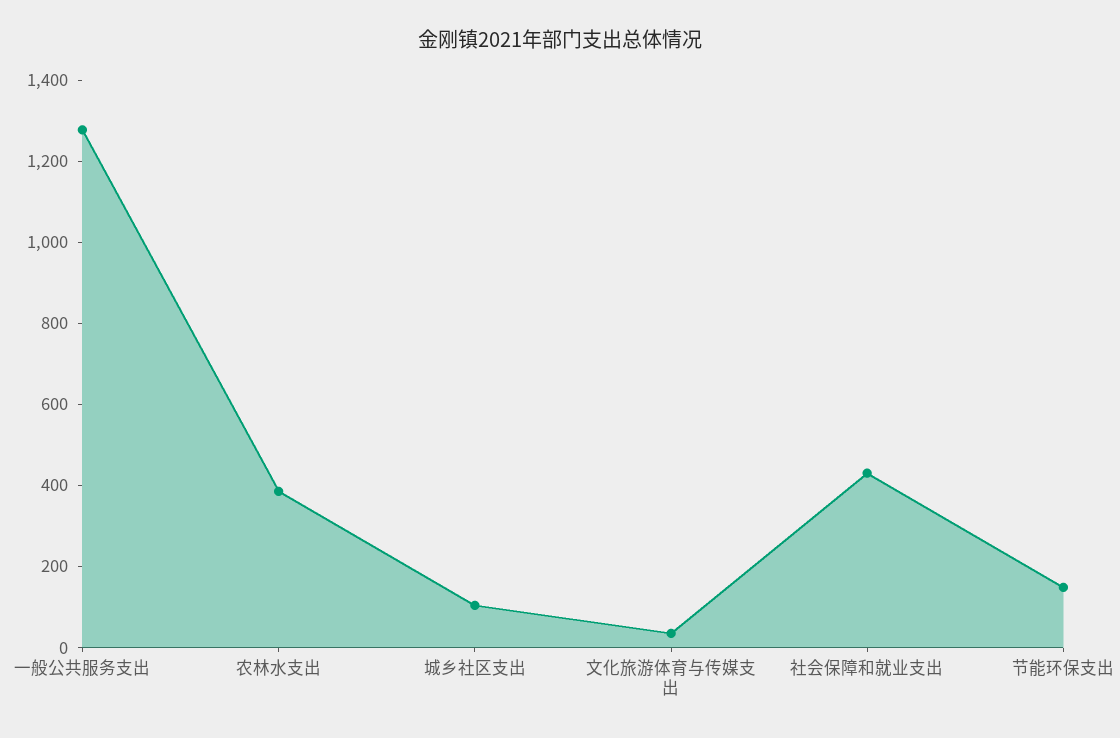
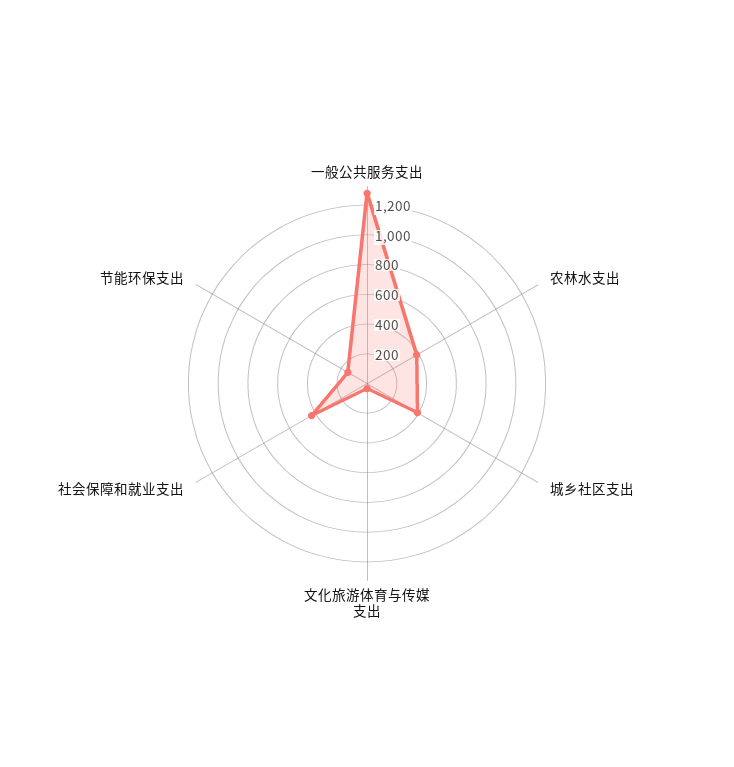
  {
    "一般公共服务支出": 1300,
    "农林水支出": 400,
-   "城乡社区支出": 100,
+   "城乡社区支出": 400,
    "文化旅游体育与传媒支出": 50,
    "社会保障和就业支出": 450,
    "节能环保支出": 150
  }

